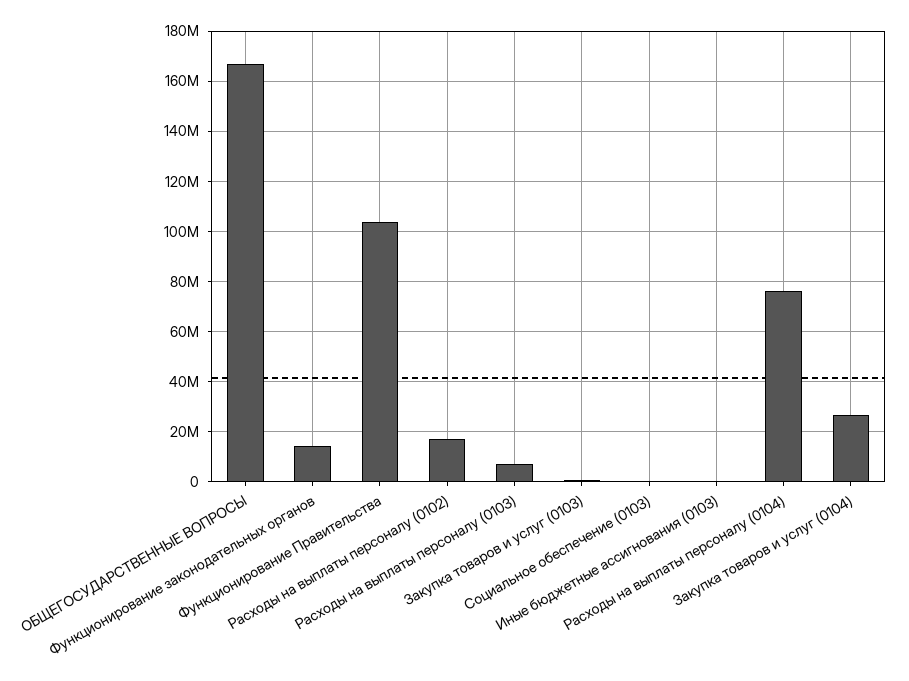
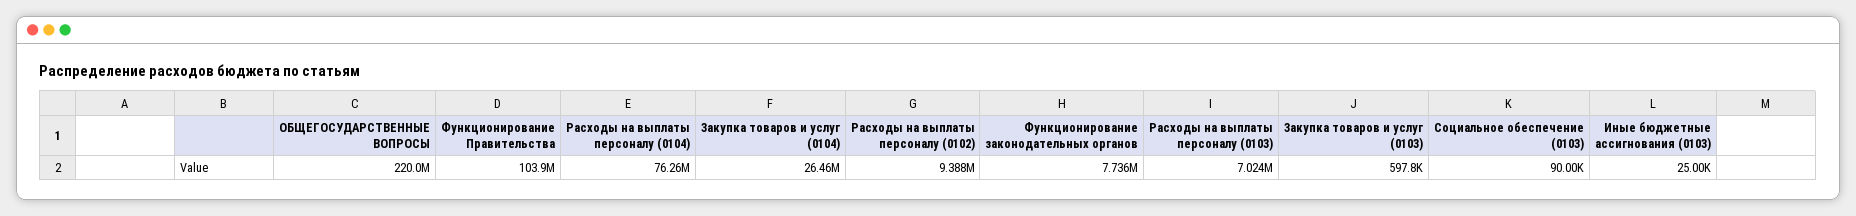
  {
-   "ОБЩЕГОСУДАРСТВЕННЫЕ ВОПРОСЫ": 167500000,
+   "ОБЩЕГОСУДАРСТВЕННЫЕ ВОПРОСЫ": 220000000,
-   "Функционирование законодательных органов": 15000000,
+   "Функционирование законодательных органов": 7736000,
    "Функционирование Правительства": 103900000,
-   "Расходы на выплаты персоналу (0102)": 17500000,
+   "Расходы на выплаты персоналу (0102)": 9388000,
    "Расходы на выплаты персоналу (0103)": 7024000,
    "Закупка товаров и услуг (0103)": 597800,
    "Социальное обеспечение (0103)": 90000,
    "Иные бюджетные ассигнования (0103)": 25000,
    "Расходы на выплаты персоналу (0104)": 76260000,
    "Закупка товаров и услуг (0104)": 26460000
  }

